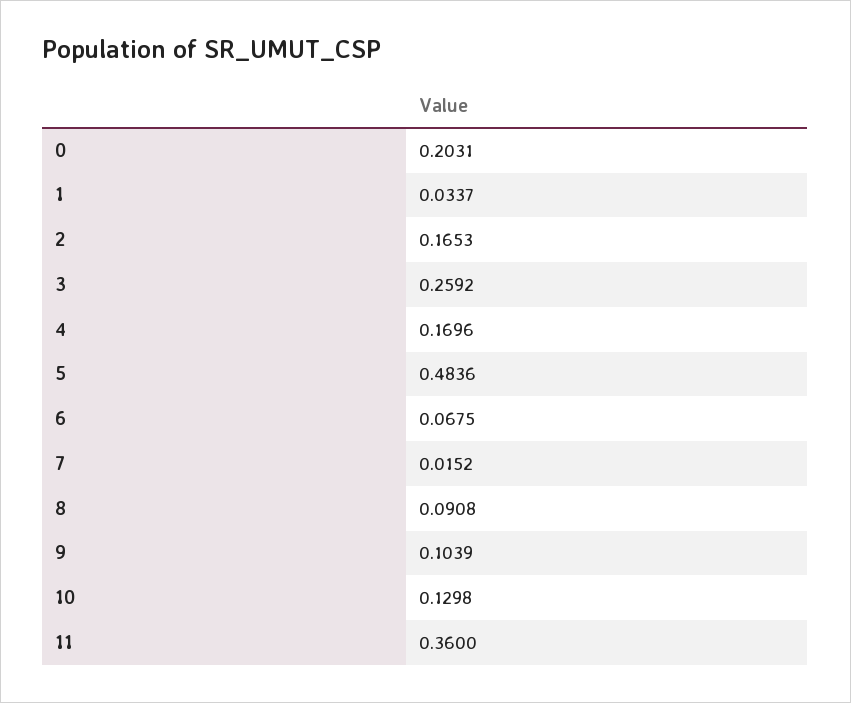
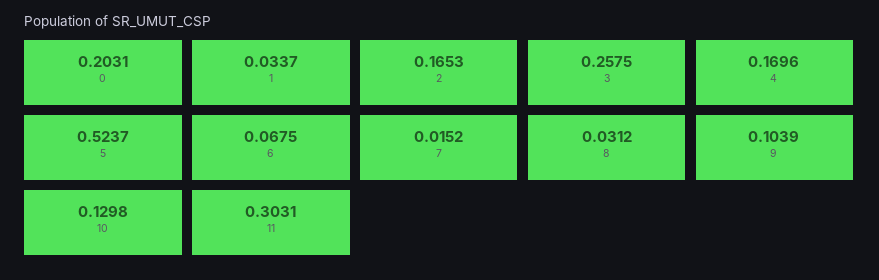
  {
    "0": 0.2031,
    "1": 0.0337,
    "2": 0.1653,
-   "3": 0.2592,
+   "3": 0.2575,
    "4": 0.1696,
-   "5": 0.4836,
+   "5": 0.5237,
    "6": 0.0675,
    "7": 0.0152,
-   "8": 0.0908,
+   "8": 0.0312,
    "9": 0.1039,
    "10": 0.1298,
-   "11": 0.36
+   "11": 0.3031
  }

